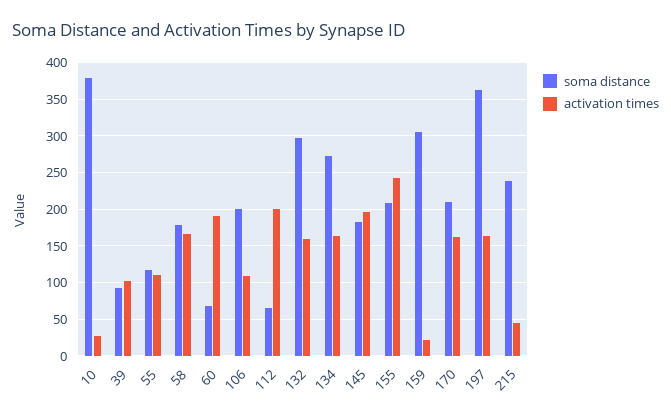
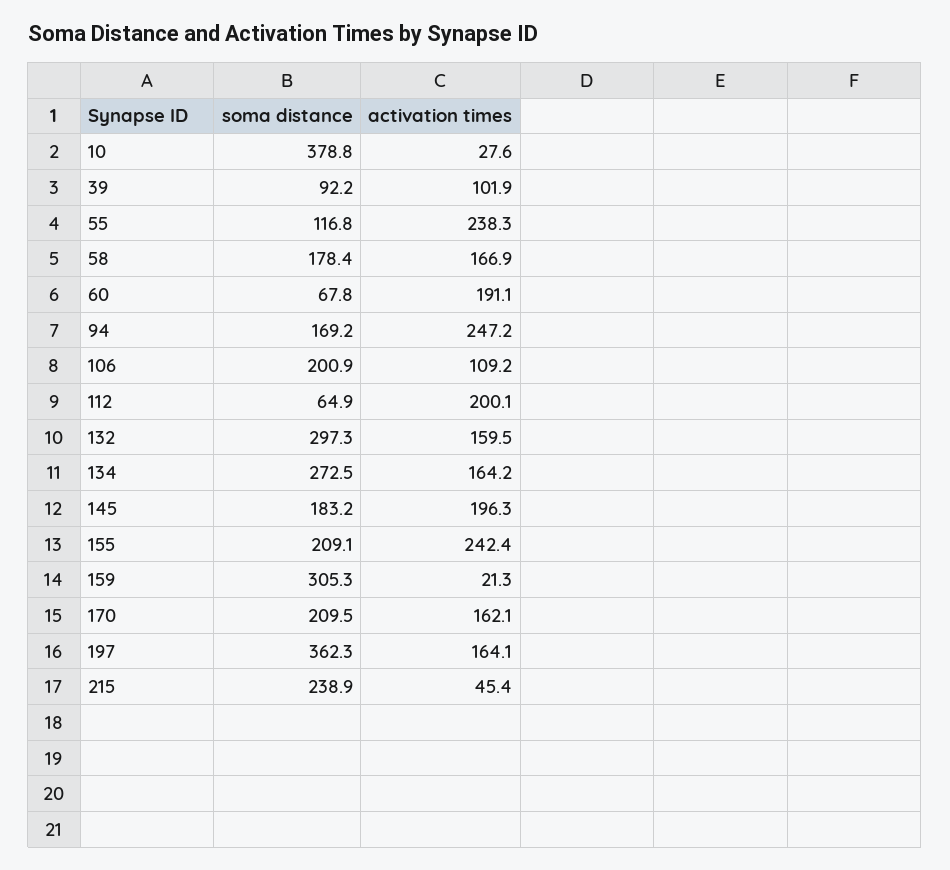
  {
    "soma distance": {
      "10": 378.8,
      "39": 92.2,
      "55": 116.8,
      "58": 178.4,
      "60": 67.8,
      "106": 200.9,
      "112": 64.9,
      "132": 297.3,
      "134": 272.5,
      "145": 183.2,
      "155": 209.1,
      "159": 305.3,
      "170": 209.5,
      "197": 362.3,
-     "215": 238.9
+     "215": 238.9,
+     "94": 169.2
    },
    "activation times": {
      "10": 27.6,
      "39": 101.9,
-     "55": 110,
+     "55": 238.3,
      "58": 166.9,
      "60": 191.1,
      "106": 109.2,
      "112": 200.1,
      "132": 159.5,
      "134": 164.2,
      "145": 196.3,
      "155": 242.4,
      "159": 21.3,
      "170": 162.1,
      "197": 164.1,
-     "215": 45.4
+     "215": 45.4,
+     "94": 247.2
    }
  }

